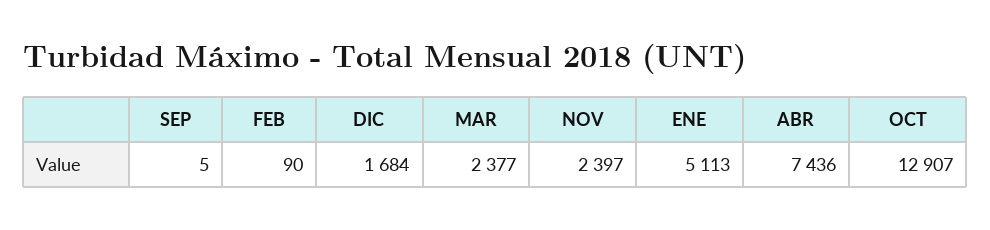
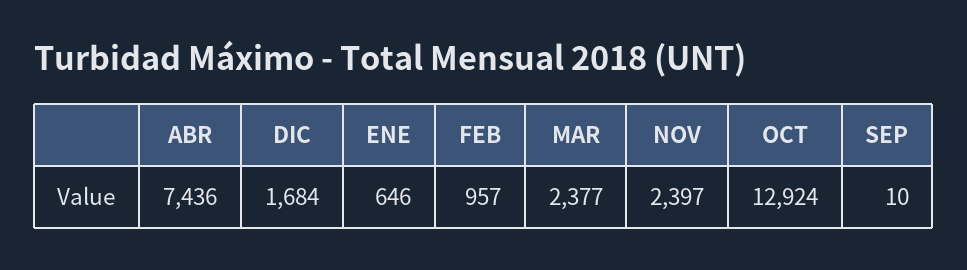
  {
-   "SEP": 5,
+   "SEP": 10,
-   "FEB": 90,
+   "FEB": 957,
    "DIC": 1684,
    "MAR": 2377,
    "NOV": 2397,
-   "ENE": 5113,
+   "ENE": 646,
    "ABR": 7436,
-   "OCT": 12907
+   "OCT": 12924
  }

